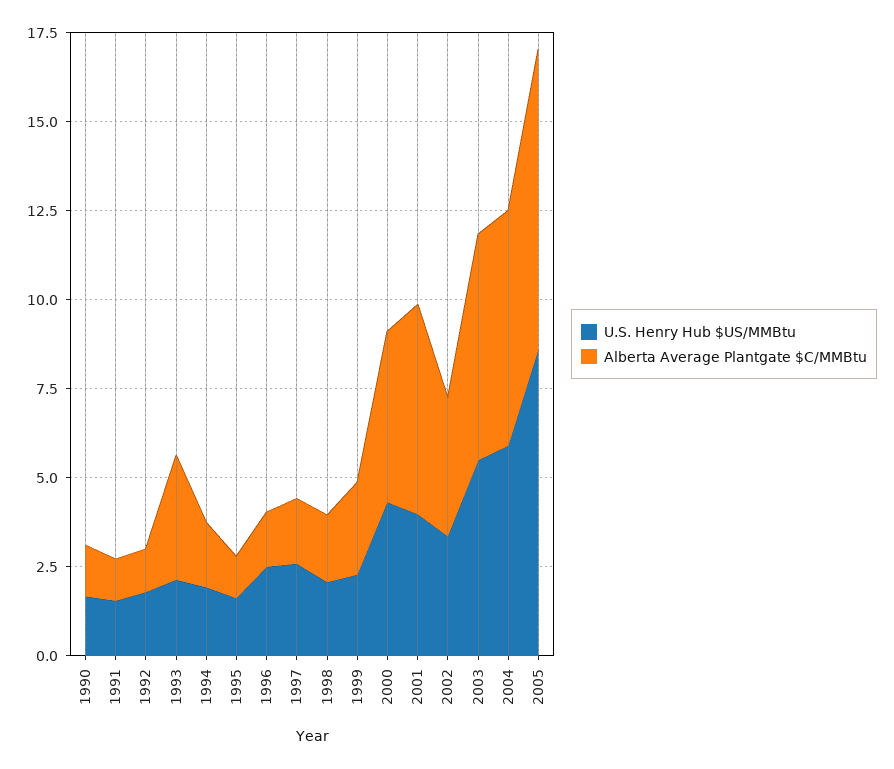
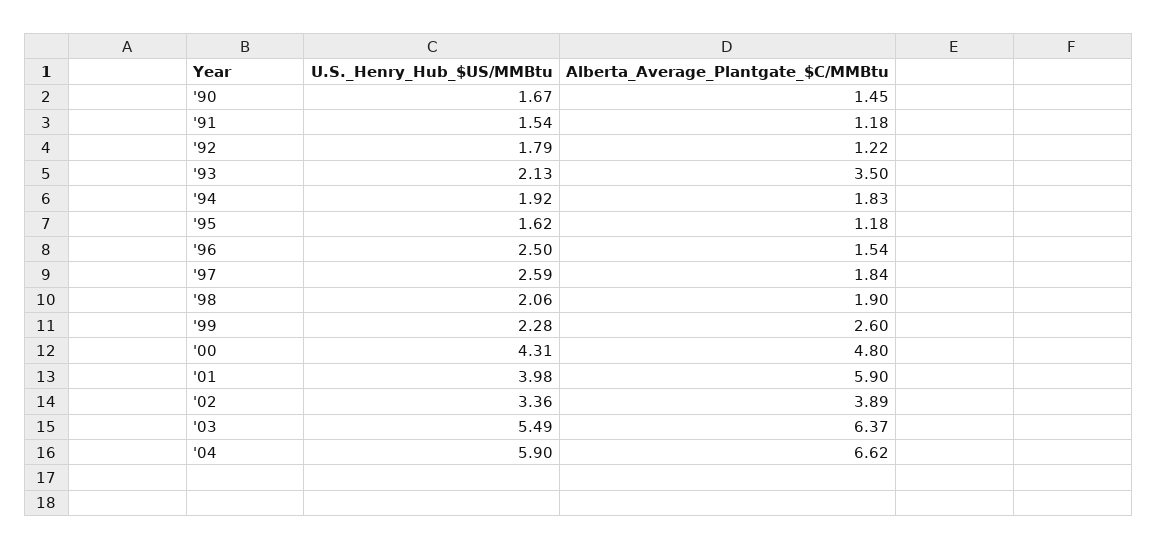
  {
    "U.S. Henry Hub $US/MMBtu": {
      "1990": 1.67,
      "1991": 1.54,
      "1992": 1.79,
      "1993": 2.13,
      "1994": 1.92,
      "1995": 1.62,
      "1996": 2.5,
      "1997": 2.59,
      "1998": 2.06,
      "1999": 2.28,
      "2000": 4.31,
      "2001": 3.98,
      "2002": 3.36,
      "2003": 5.49,
-     "2004": 5.9,
+     "2004": 5.9
-     "2005": 8.5
    },
    "Alberta Average Plantgate $C/MMBtu": {
      "1990": 1.45,
      "1991": 1.18,
      "1992": 1.22,
      "1993": 3.5,
      "1994": 1.83,
      "1995": 1.18,
      "1996": 1.54,
      "1997": 1.84,
      "1998": 1.9,
      "1999": 2.6,
      "2000": 4.8,
      "2001": 5.9,
      "2002": 3.89,
      "2003": 6.37,
-     "2004": 6.62,
+     "2004": 6.62
-     "2005": 8.5
    }
  }

